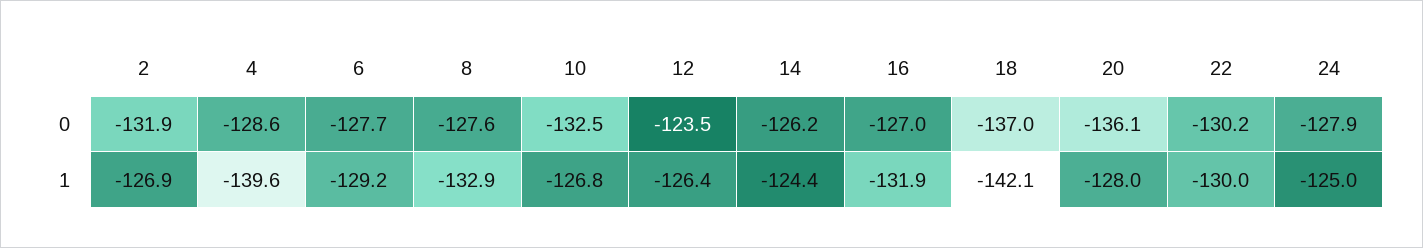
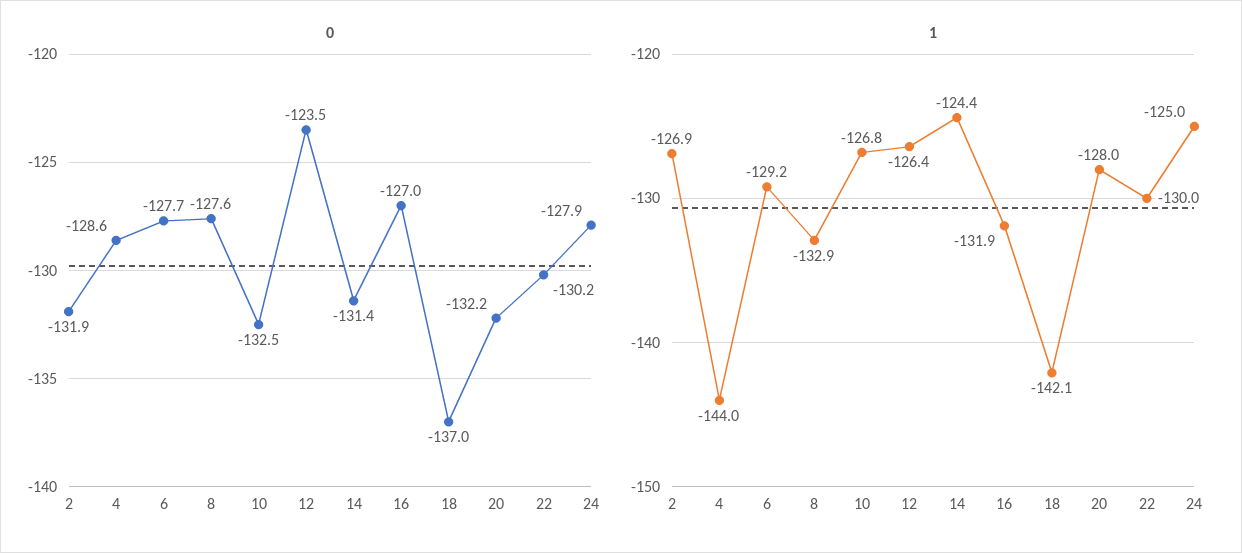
  {
    "0": {
      "2": -131.9,
      "4": -128.6,
      "6": -127.7,
      "8": -127.6,
      "10": -132.5,
      "12": -123.5,
-     "14": -126.2,
+     "14": -131.4,
      "16": -127,
      "18": -137,
-     "20": -136.1,
+     "20": -132.2,
      "22": -130.2,
      "24": -127.9
    },
    "1": {
      "2": -126.9,
-     "4": -139.6,
+     "4": -144,
      "6": -129.2,
      "8": -132.9,
      "10": -126.8,
      "12": -126.4,
      "14": -124.4,
      "16": -131.9,
      "18": -142.1,
      "20": -128,
      "22": -130,
      "24": -125
    }
  }

